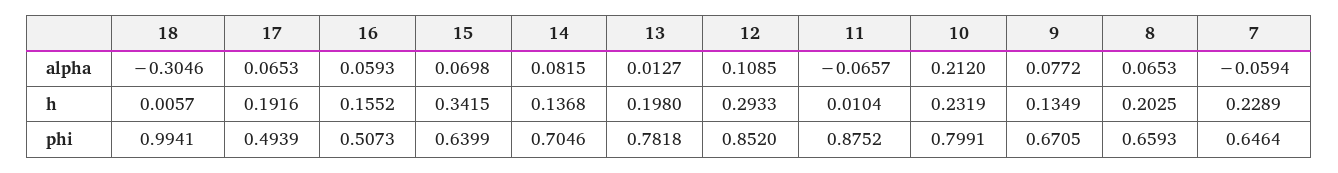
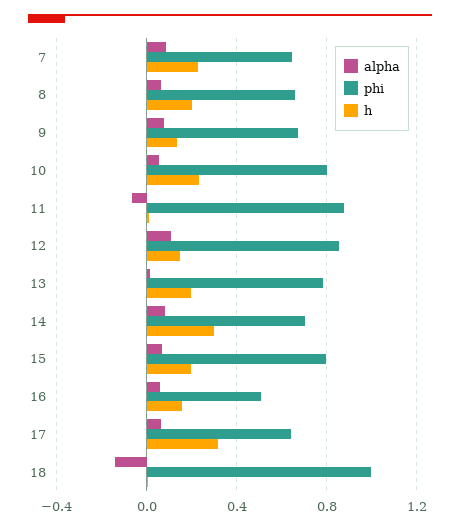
  {
    "alpha": {
-     "18": -0.3046,
+     "18": -0.15,
      "17": 0.0653,
      "16": 0.0593,
      "15": 0.0698,
      "14": 0.0815,
      "13": 0.0127,
      "12": 0.1085,
      "11": -0.0657,
-     "10": 0.212,
+     "10": 0.05,
      "9": 0.0772,
      "8": 0.0653,
-     "7": -0.0594
+     "7": 0.1
    },
    "h": {
      "18": 0.0057,
-     "17": 0.1916,
+     "17": 0.3,
      "16": 0.1552,
-     "15": 0.3415,
+     "15": 0.2,
-     "14": 0.1368,
+     "14": 0.3,
      "13": 0.198,
-     "12": 0.2933,
+     "12": 0.15,
      "11": 0.0104,
      "10": 0.2319,
      "9": 0.1349,
      "8": 0.2025,
      "7": 0.2289
    },
    "phi": {
      "18": 0.9941,
-     "17": 0.4939,
+     "17": 0.65,
      "16": 0.5073,
-     "15": 0.6399,
+     "15": 0.8,
      "14": 0.7046,
      "13": 0.7818,
      "12": 0.852,
      "11": 0.8752,
      "10": 0.7991,
      "9": 0.6705,
      "8": 0.6593,
      "7": 0.6464
    }
  }

